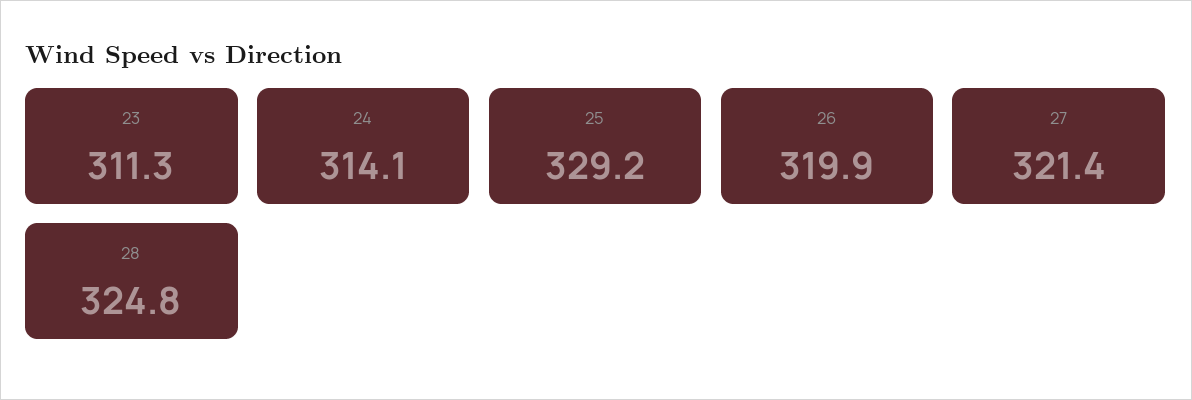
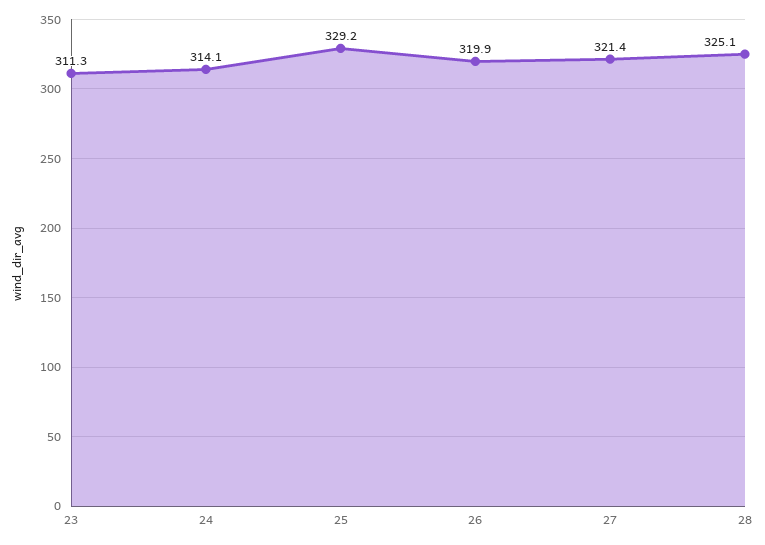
  {
    "23": 311.3,
    "24": 314.1,
    "25": 329.2,
    "26": 319.9,
    "27": 321.4,
-   "28": 324.8
+   "28": 325.1
  }

